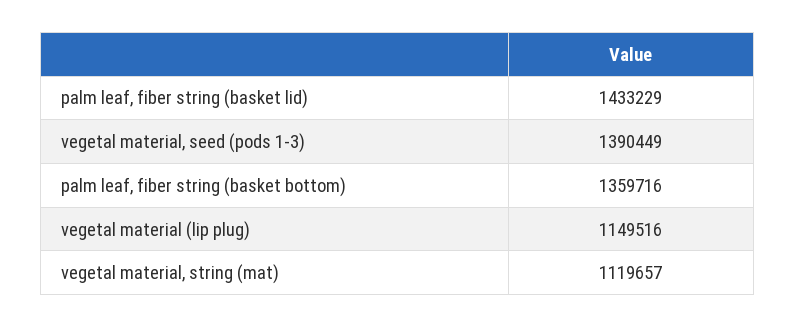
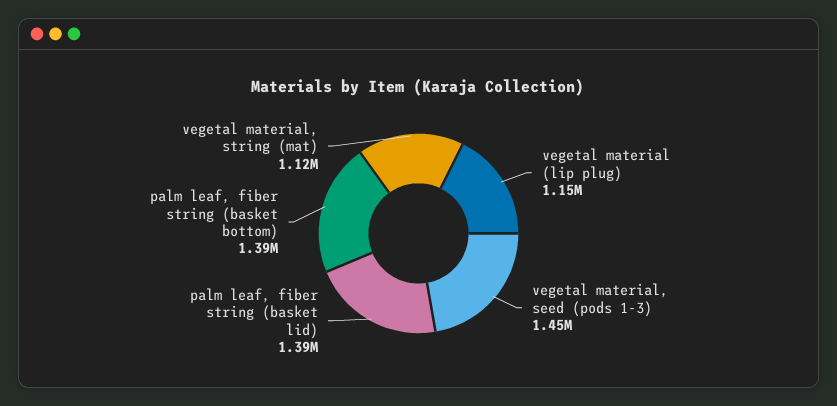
  {
-   "palm leaf, fiber string (basket lid)": 1433229,
+   "palm leaf, fiber string (basket lid)": 1390000,
-   "vegetal material, seed (pods 1-3)": 1390449,
+   "vegetal material, seed (pods 1-3)": 1450000,
-   "palm leaf, fiber string (basket bottom)": 1359716,
+   "palm leaf, fiber string (basket bottom)": 1390000,
    "vegetal material (lip plug)": 1149516,
    "vegetal material, string (mat)": 1119657
  }

